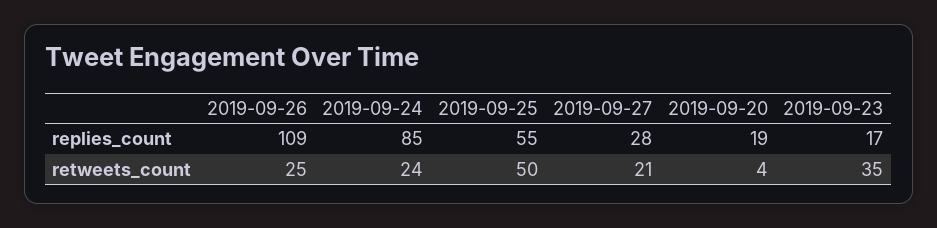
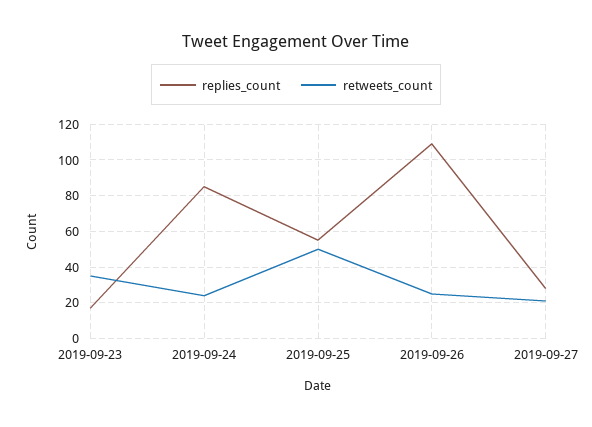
  {
    "replies_count": {
      "2019-09-26": 109,
      "2019-09-24": 85,
      "2019-09-25": 55,
      "2019-09-27": 28,
-     "2019-09-20": 19,
      "2019-09-23": 17
    },
    "retweets_count": {
      "2019-09-26": 25,
      "2019-09-24": 24,
      "2019-09-25": 50,
      "2019-09-27": 21,
-     "2019-09-20": 4,
      "2019-09-23": 35
    }
  }

